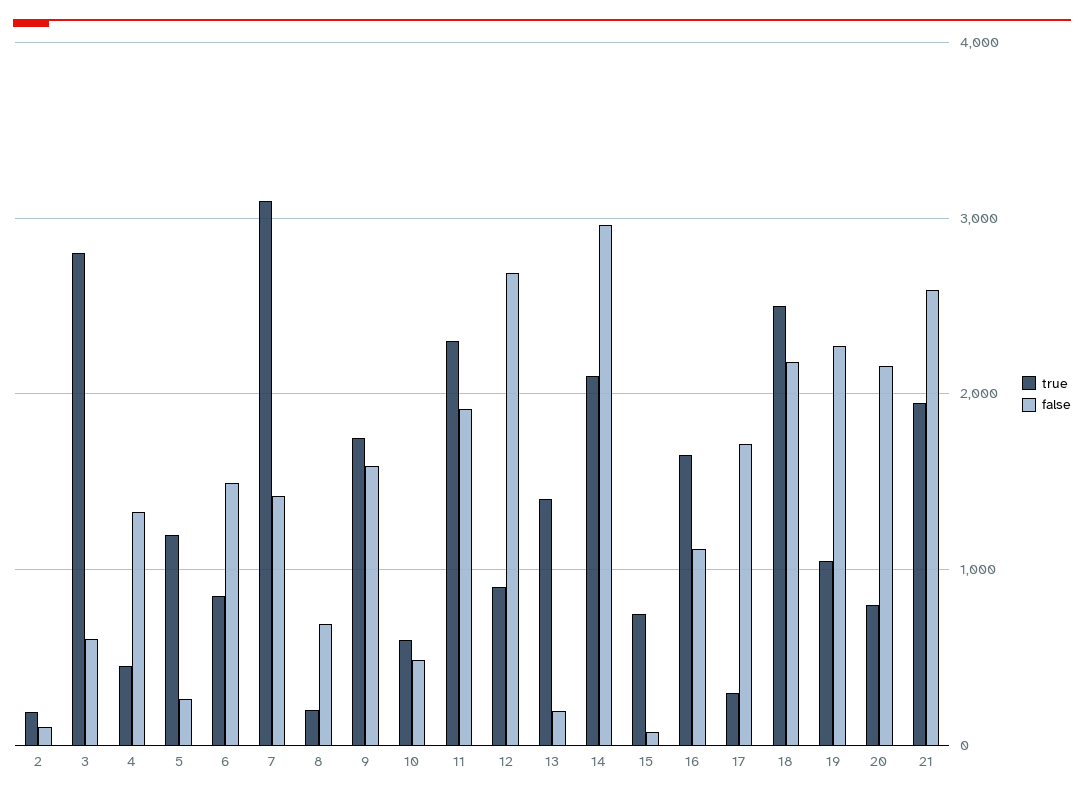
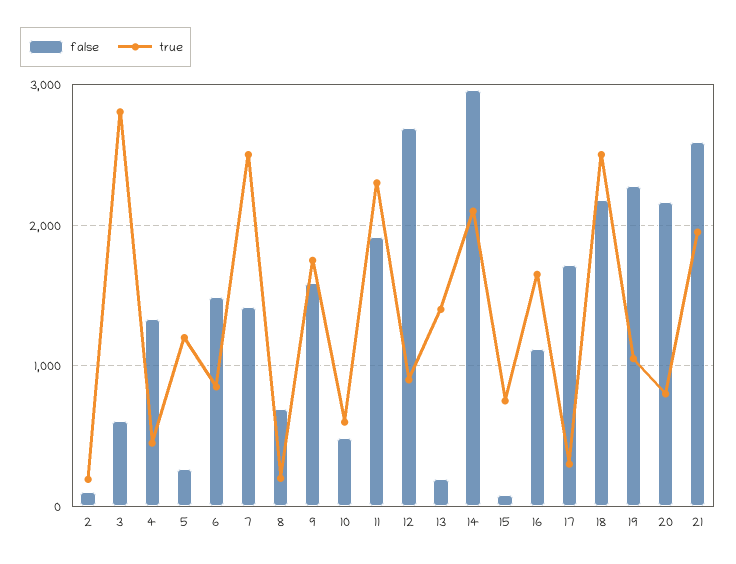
  {
    "true": {
      "2": 200,
      "3": 2800,
      "4": 500,
      "5": 1200,
      "6": 900,
-     "7": 3100,
+     "7": 2500,
      "8": 200,
      "9": 1800,
      "10": 600,
      "11": 2300,
      "12": 900,
      "13": 1400,
      "14": 2100,
      "15": 800,
      "16": 1700,
      "17": 300,
      "18": 2500,
      "19": 1100,
      "20": 800,
      "21": 2000
    },
    "false": {
      "2": 100,
      "3": 600,
      "4": 1300,
      "5": 300,
      "6": 1500,
      "7": 1400,
      "8": 700,
      "9": 1600,
      "10": 500,
      "11": 1900,
      "12": 2700,
      "13": 200,
      "14": 3000,
      "15": 100,
      "16": 1100,
      "17": 1700,
      "18": 2200,
      "19": 2300,
      "20": 2200,
      "21": 2600
    }
  }

